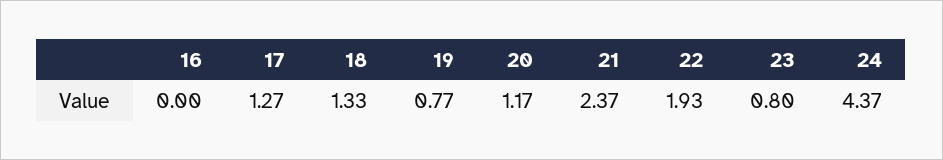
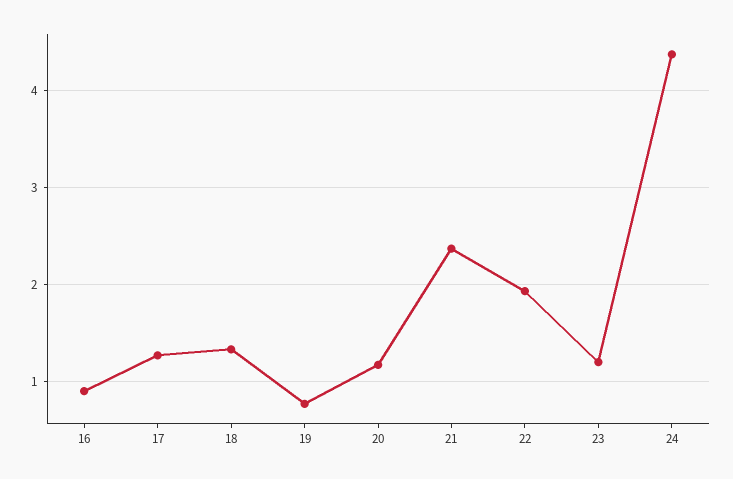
  {
-   "16": 0,
+   "16": 0.9,
    "17": 1.27,
    "18": 1.33,
    "19": 0.77,
    "20": 1.17,
    "21": 2.37,
    "22": 1.93,
-   "23": 0.8,
+   "23": 1.2,
    "24": 4.37
  }

